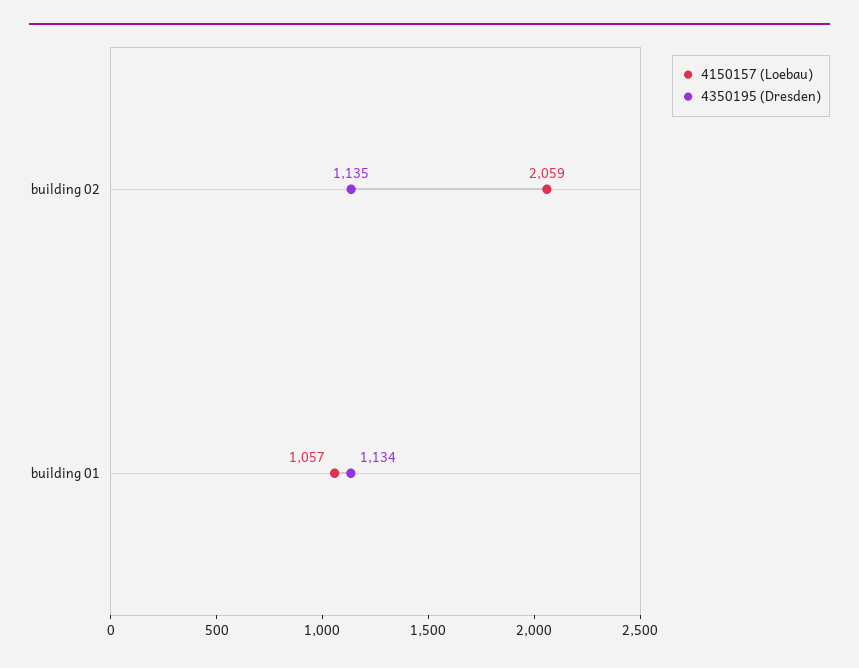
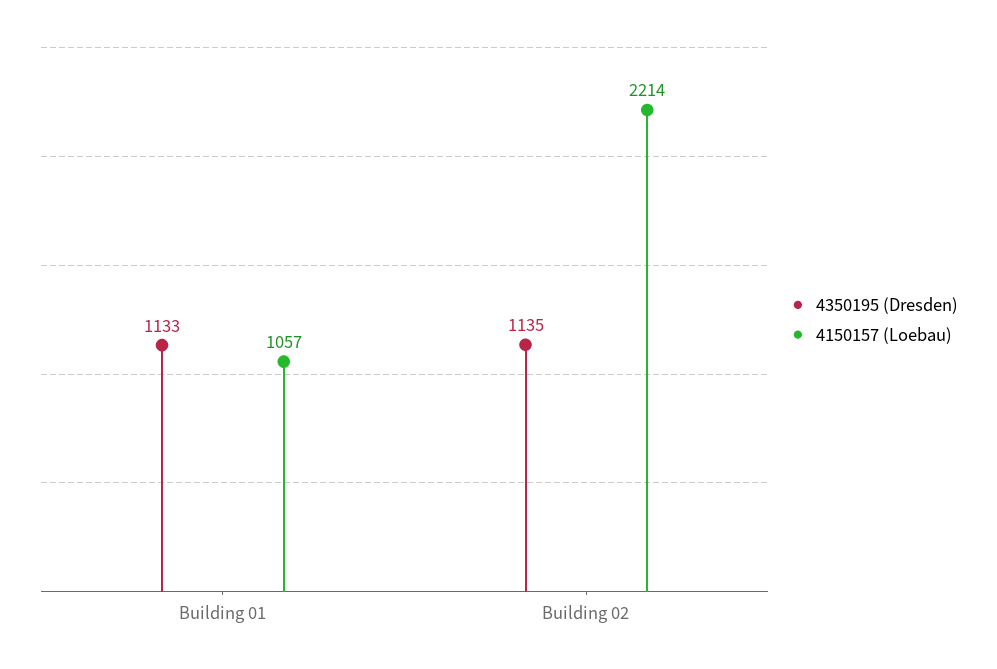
  {
    "4150157 (Loebau)": {
-     "building 02": 2059,
+     "building 02": 2214,
      "building 01": 1057
    },
    "4350195 (Dresden)": {
      "building 02": 1135,
-     "building 01": 1134
+     "building 01": 1133
    }
  }

